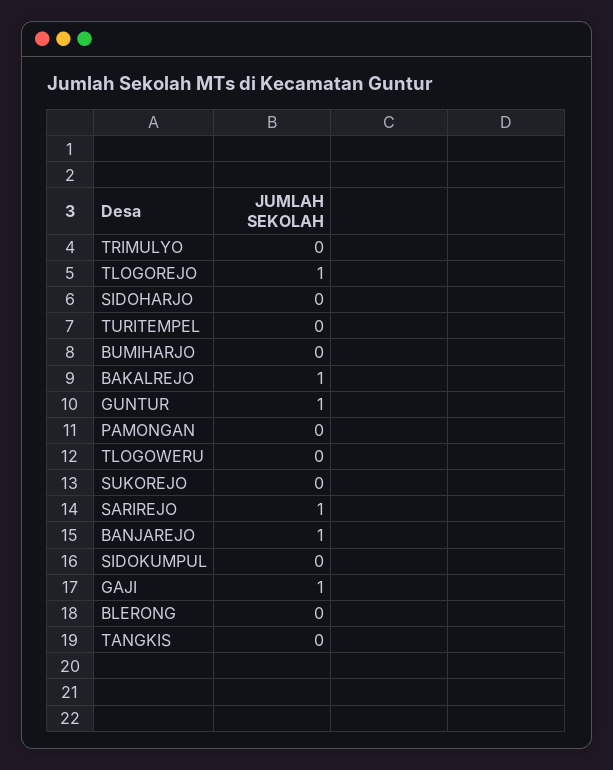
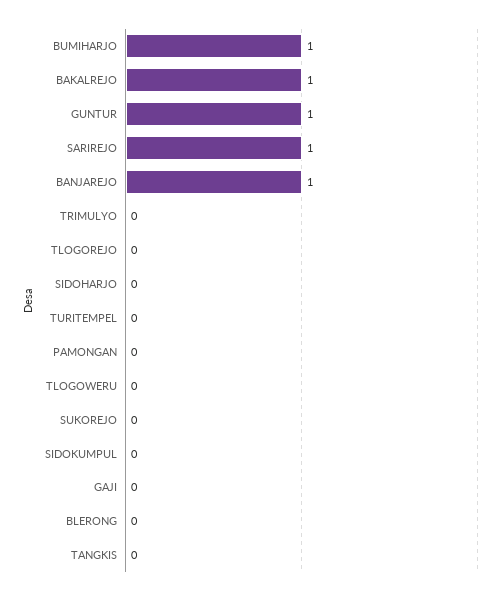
  {
    "TRIMULYO": 0,
-   "TLOGOREJO": 1,
+   "TLOGOREJO": 0,
    "SIDOHARJO": 0,
    "TURITEMPEL": 0,
-   "BUMIHARJO": 0,
+   "BUMIHARJO": 1,
    "BAKALREJO": 1,
    "GUNTUR": 1,
    "PAMONGAN": 0,
    "TLOGOWERU": 0,
    "SUKOREJO": 0,
    "SARIREJO": 1,
    "BANJAREJO": 1,
    "SIDOKUMPUL": 0,
-   "GAJI": 1,
+   "GAJI": 0,
    "BLERONG": 0,
    "TANGKIS": 0
  }

